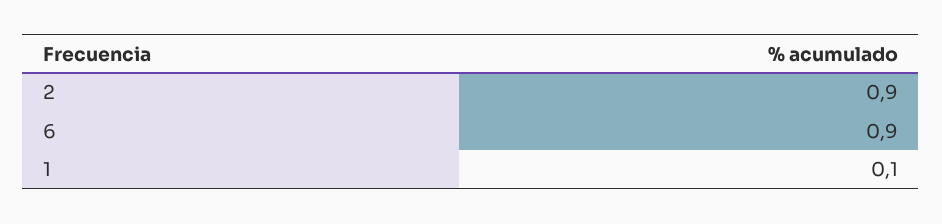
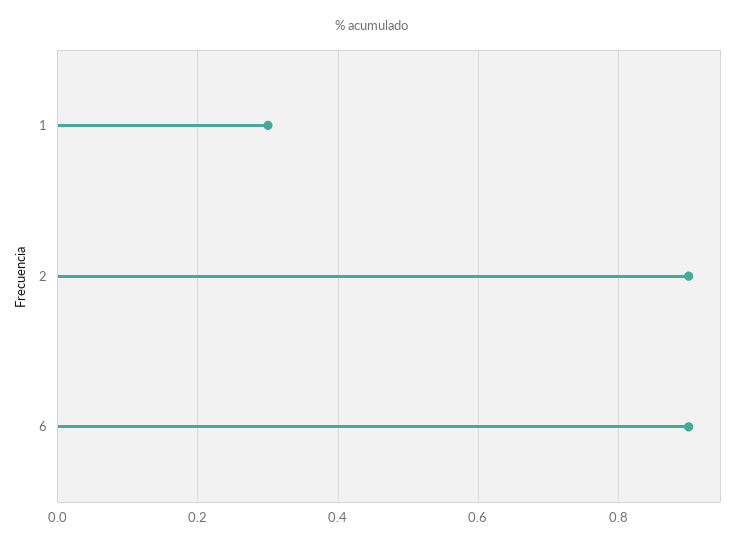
  {
    "2": 0.9,
    "6": 0.9,
-   "1": 0.1
+   "1": 0.3
  }

